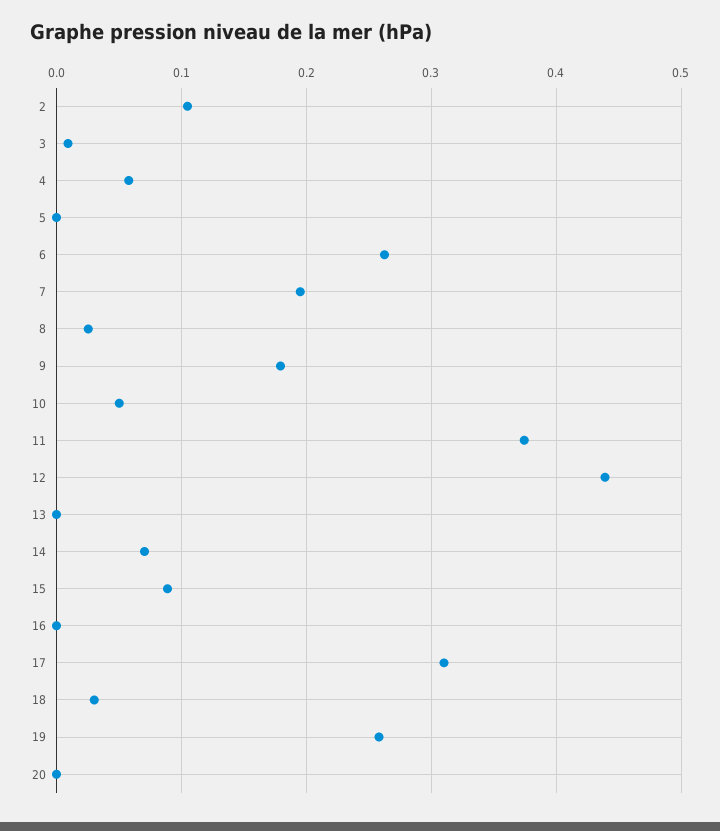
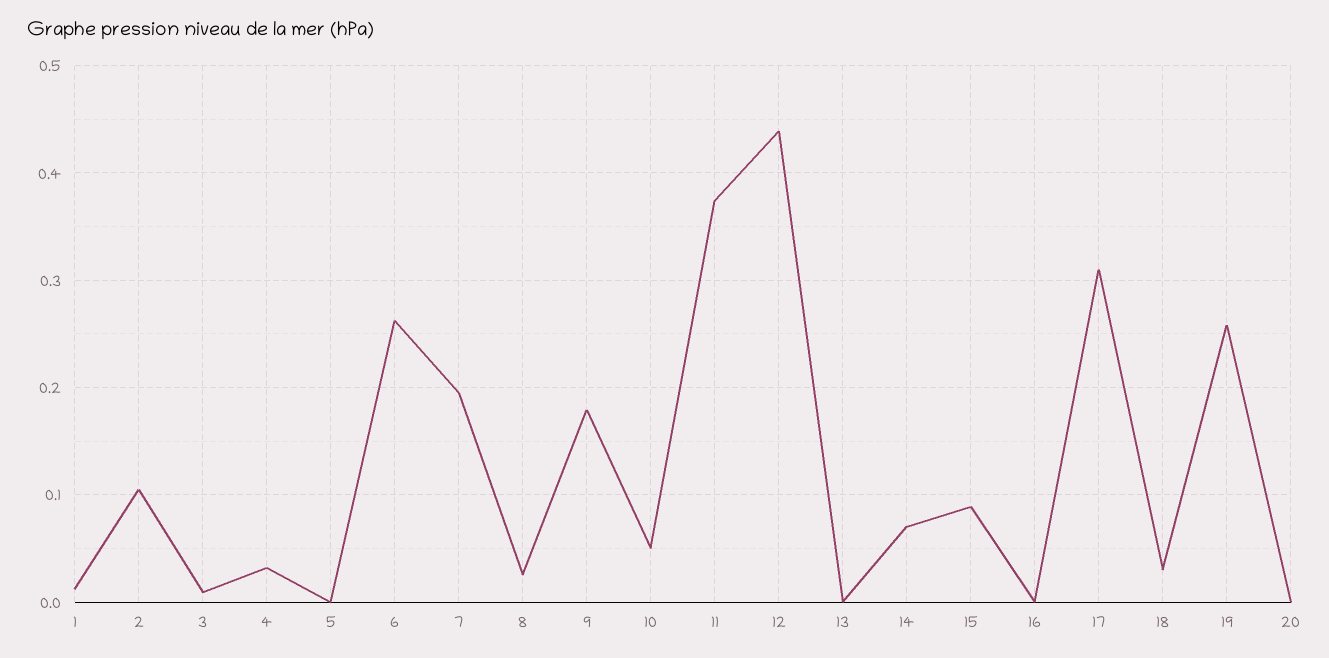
  {
    "2": 0.1,
    "3": 0.01,
-   "4": 0.06,
+   "4": 0.03,
    "5": 0,
    "6": 0.26,
    "7": 0.19,
    "8": 0.03,
    "9": 0.18,
    "10": 0.05,
    "11": 0.37,
    "12": 0.44,
    "13": 0,
    "14": 0.07,
    "15": 0.09,
    "16": 0,
    "17": 0.31,
    "18": 0.03,
    "19": 0.26,
-   "20": 0
+   "20": 0,
+   "1": 0.01
  }

